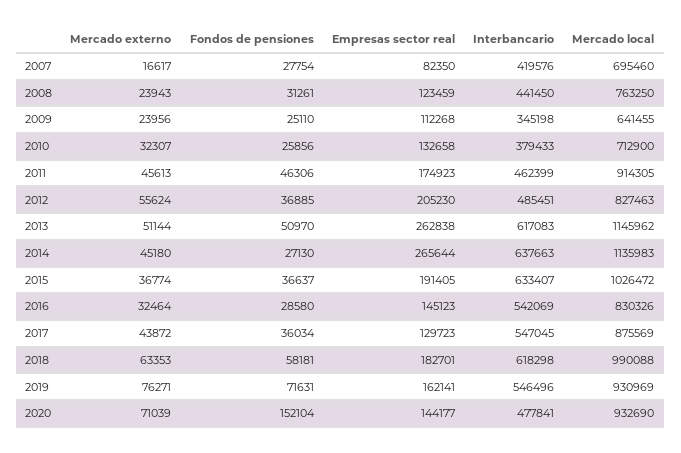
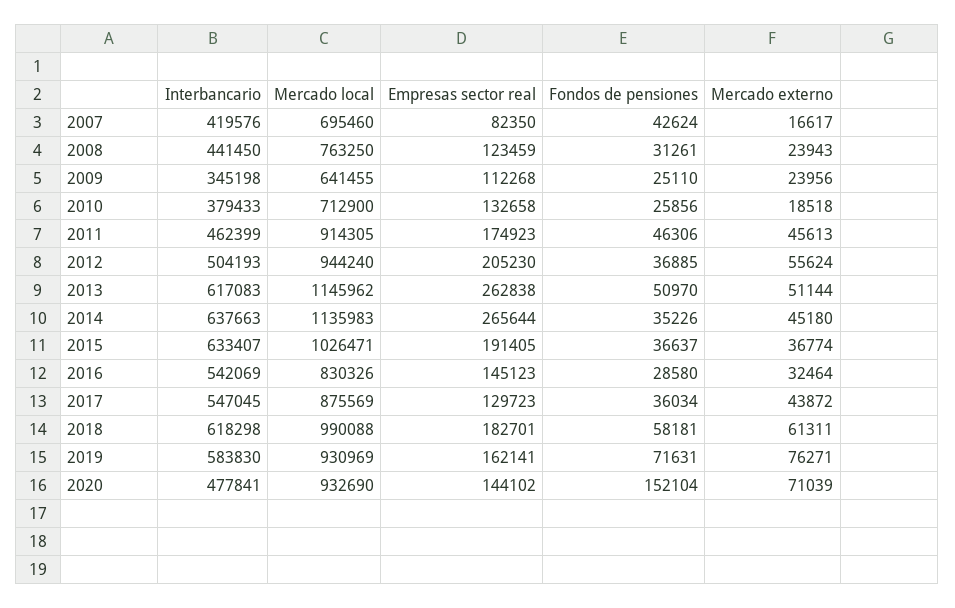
  {
    "Mercado externo": {
      "2007": 16617,
      "2008": 23943,
      "2009": 23956,
-     "2010": 32307,
+     "2010": 18518,
      "2011": 45613,
      "2012": 55624,
      "2013": 51144,
      "2014": 45180,
      "2015": 36774,
      "2016": 32464,
      "2017": 43872,
-     "2018": 63353,
+     "2018": 61311,
      "2019": 76271,
      "2020": 71039
    },
    "Fondos de pensiones": {
-     "2007": 27754,
+     "2007": 42624,
      "2008": 31261,
      "2009": 25110,
      "2010": 25856,
      "2011": 46306,
      "2012": 36885,
      "2013": 50970,
-     "2014": 27130,
+     "2014": 35226,
      "2015": 36637,
      "2016": 28580,
      "2017": 36034,
      "2018": 58181,
      "2019": 71631,
      "2020": 152104
    },
    "Empresas sector real": {
      "2007": 82350,
      "2008": 123459,
      "2009": 112268,
      "2010": 132658,
      "2011": 174923,
      "2012": 205230,
      "2013": 262838,
      "2014": 265644,
      "2015": 191405,
      "2016": 145123,
      "2017": 129723,
      "2018": 182701,
      "2019": 162141,
-     "2020": 144177
+     "2020": 144102
    },
    "Interbancario": {
      "2007": 419576,
      "2008": 441450,
      "2009": 345198,
      "2010": 379433,
      "2011": 462399,
-     "2012": 485451,
+     "2012": 504193,
      "2013": 617083,
      "2014": 637663,
      "2015": 633407,
      "2016": 542069,
      "2017": 547045,
      "2018": 618298,
-     "2019": 546496,
+     "2019": 583830,
      "2020": 477841
    },
    "Mercado local": {
      "2007": 695460,
      "2008": 763250,
      "2009": 641455,
      "2010": 712900,
      "2011": 914305,
-     "2012": 827463,
+     "2012": 944240,
      "2013": 1145962,
      "2014": 1135983,
-     "2015": 1026472,
+     "2015": 1026471,
      "2016": 830326,
      "2017": 875569,
      "2018": 990088,
      "2019": 930969,
      "2020": 932690
    }
  }

